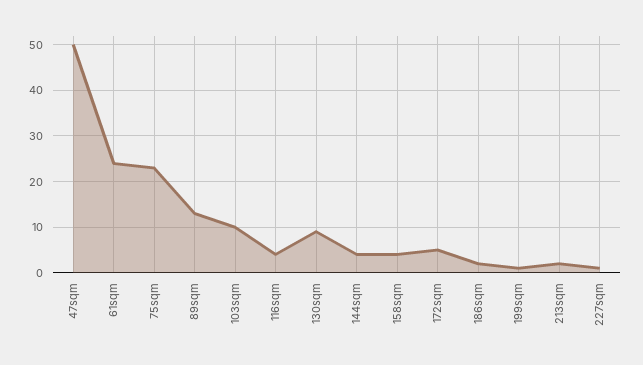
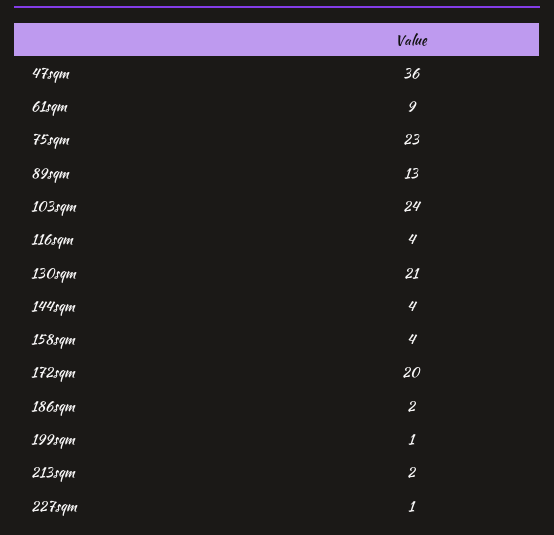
  {
-   "47sqm": 50,
+   "47sqm": 36,
-   "61sqm": 25,
+   "61sqm": 9,
    "75sqm": 23,
    "89sqm": 13,
-   "103sqm": 10,
+   "103sqm": 24,
    "116sqm": 4,
-   "130sqm": 10,
+   "130sqm": 21,
    "144sqm": 4,
    "158sqm": 4,
-   "172sqm": 5,
+   "172sqm": 20,
    "186sqm": 2,
    "199sqm": 1,
    "213sqm": 2,
    "227sqm": 1
  }

